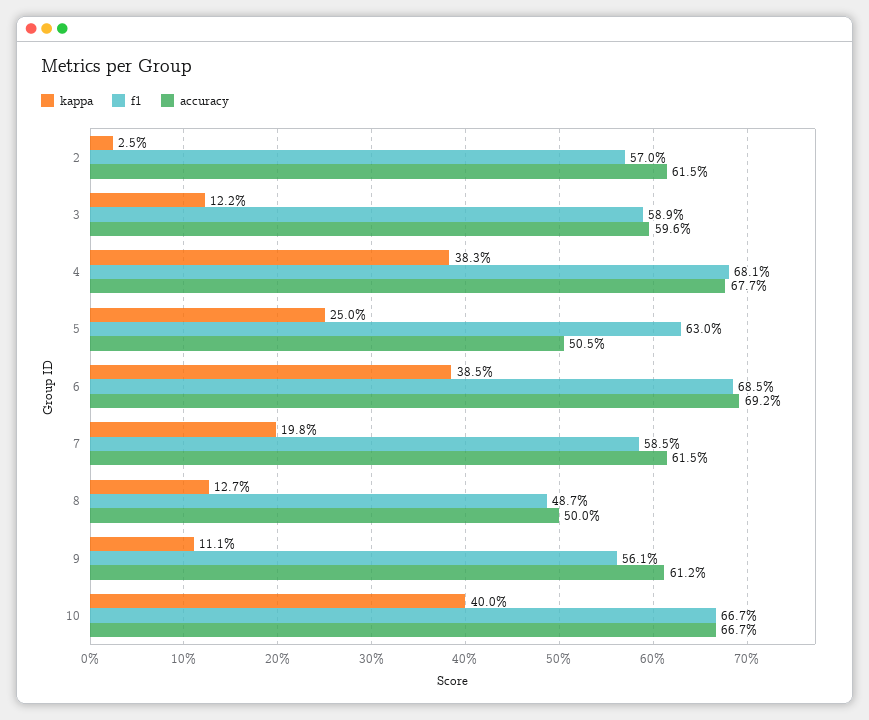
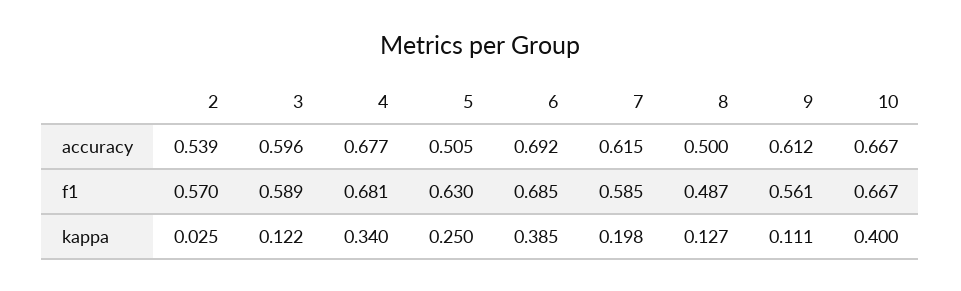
  {
    "kappa": {
      "2": 0.025,
      "3": 0.122,
-     "4": 0.383,
+     "4": 0.34,
      "5": 0.25,
      "6": 0.385,
      "7": 0.198,
      "8": 0.127,
      "9": 0.111,
      "10": 0.4
    },
    "f1": {
      "2": 0.57,
      "3": 0.589,
      "4": 0.681,
      "5": 0.63,
      "6": 0.685,
      "7": 0.585,
      "8": 0.487,
      "9": 0.561,
      "10": 0.667
    },
    "accuracy": {
-     "2": 0.615,
+     "2": 0.539,
      "3": 0.596,
      "4": 0.677,
      "5": 0.505,
      "6": 0.692,
      "7": 0.615,
      "8": 0.5,
      "9": 0.612,
      "10": 0.667
    }
  }

